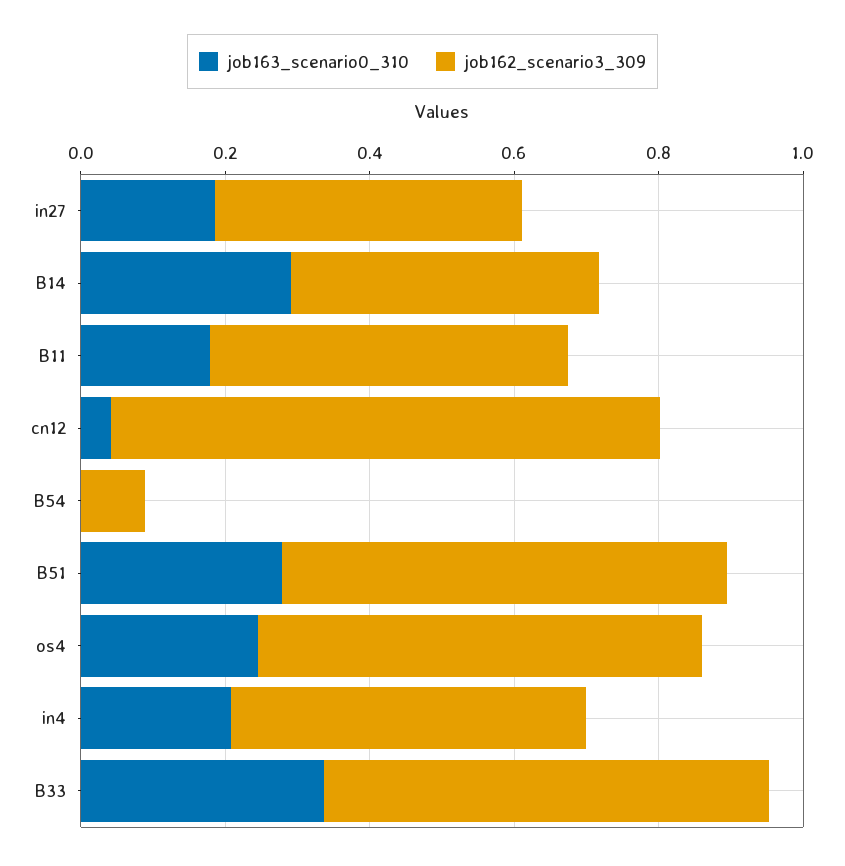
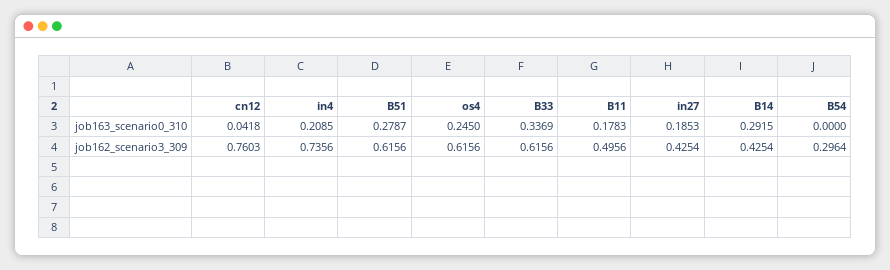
  {
    "job163_scenario0_310": {
      "in27": 0.1853,
      "B14": 0.2915,
      "B11": 0.1783,
      "cn12": 0.0418,
      "B54": 0,
      "B51": 0.2787,
      "os4": 0.245,
      "in4": 0.2085,
      "B33": 0.3369
    },
    "job162_scenario3_309": {
      "in27": 0.4254,
      "B14": 0.4254,
      "B11": 0.4956,
      "cn12": 0.7603,
-     "B54": 0.1,
+     "B54": 0.2964,
      "B51": 0.6156,
      "os4": 0.6156,
-     "in4": 0.5,
+     "in4": 0.7356,
      "B33": 0.6156
    }
  }

